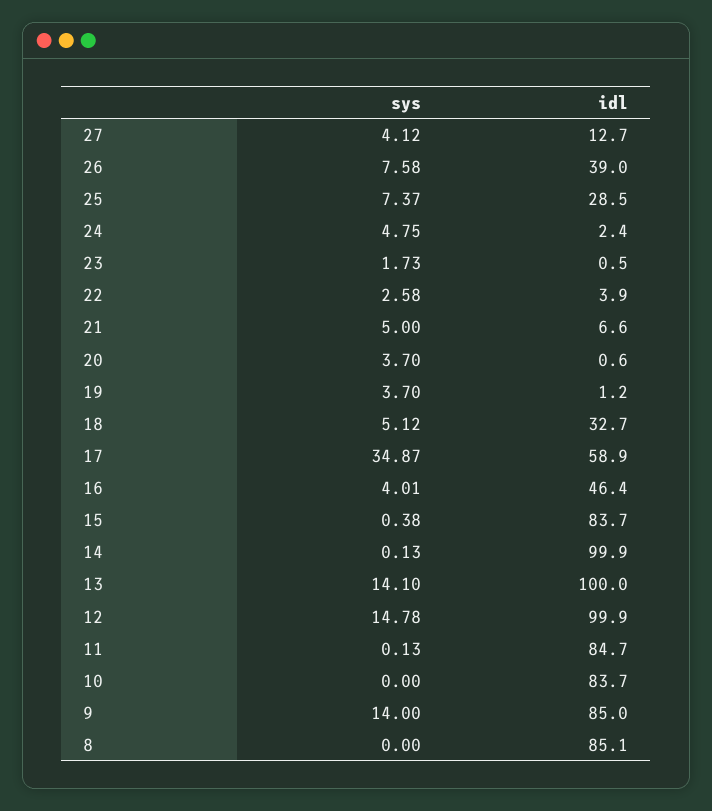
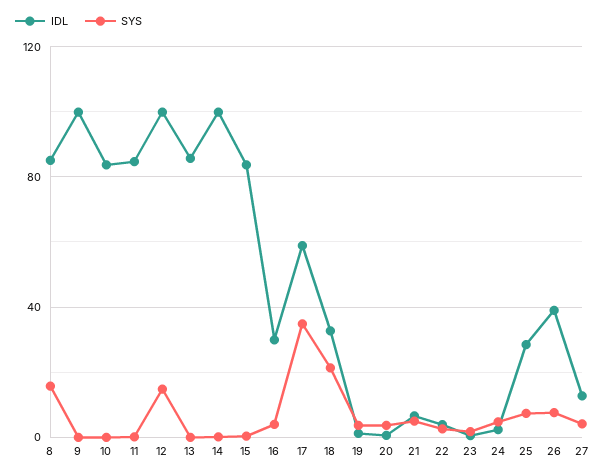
  {
    "sys": {
      "27": 4.12,
      "26": 7.58,
      "25": 7.37,
      "24": 4.75,
      "23": 1.73,
      "22": 2.58,
      "21": 5,
      "20": 3.7,
      "19": 3.7,
-     "18": 5.12,
+     "18": 20,
      "17": 34.87,
      "16": 4.01,
      "15": 0.38,
      "14": 0.13,
-     "13": 14.1,
+     "13": 0,
      "12": 14.78,
      "11": 0.13,
      "10": 0,
-     "9": 14,
+     "9": 0,
-     "8": 0
+     "8": 15
    },
    "idl": {
      "27": 12.7,
      "26": 39,
      "25": 28.5,
      "24": 2.4,
      "23": 0.5,
      "22": 3.9,
      "21": 6.6,
      "20": 0.6,
      "19": 1.2,
      "18": 32.7,
      "17": 58.9,
-     "16": 46.4,
+     "16": 30,
      "15": 83.7,
      "14": 99.9,
-     "13": 100,
+     "13": 85,
      "12": 99.9,
      "11": 84.7,
      "10": 83.7,
-     "9": 85,
+     "9": 100,
      "8": 85.1
    }
  }

